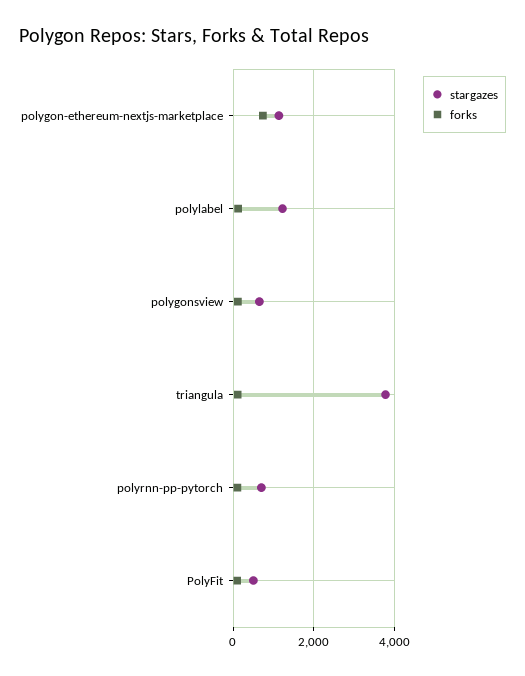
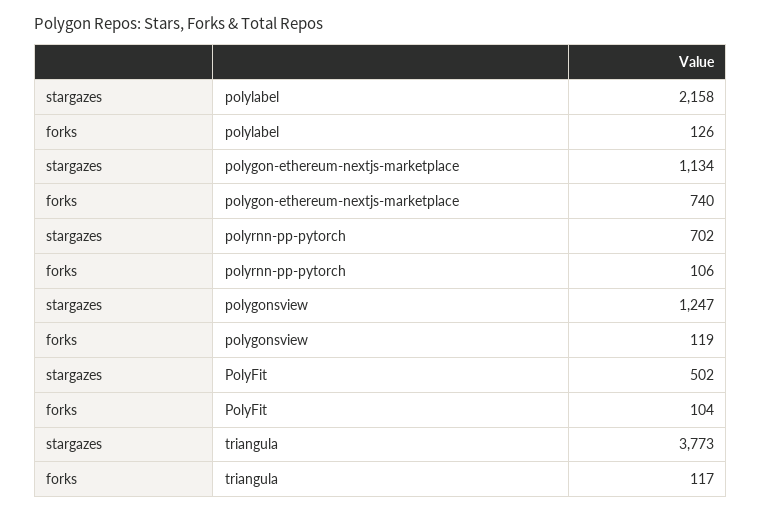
  {
    "stargazes": {
      "polygon-ethereum-nextjs-marketplace": 1134,
-     "polylabel": 1200,
+     "polylabel": 2158,
-     "polygonsview": 600,
+     "polygonsview": 1247,
      "triangula": 3773,
      "polyrnn-pp-pytorch": 702,
      "PolyFit": 502
    },
    "forks": {
      "polygon-ethereum-nextjs-marketplace": 740,
      "polylabel": 126,
      "polygonsview": 119,
      "triangula": 117,
      "polyrnn-pp-pytorch": 106,
      "PolyFit": 104
    }
  }

